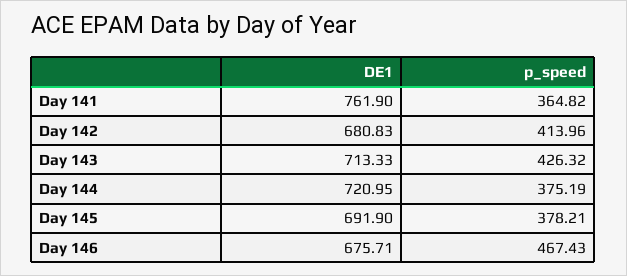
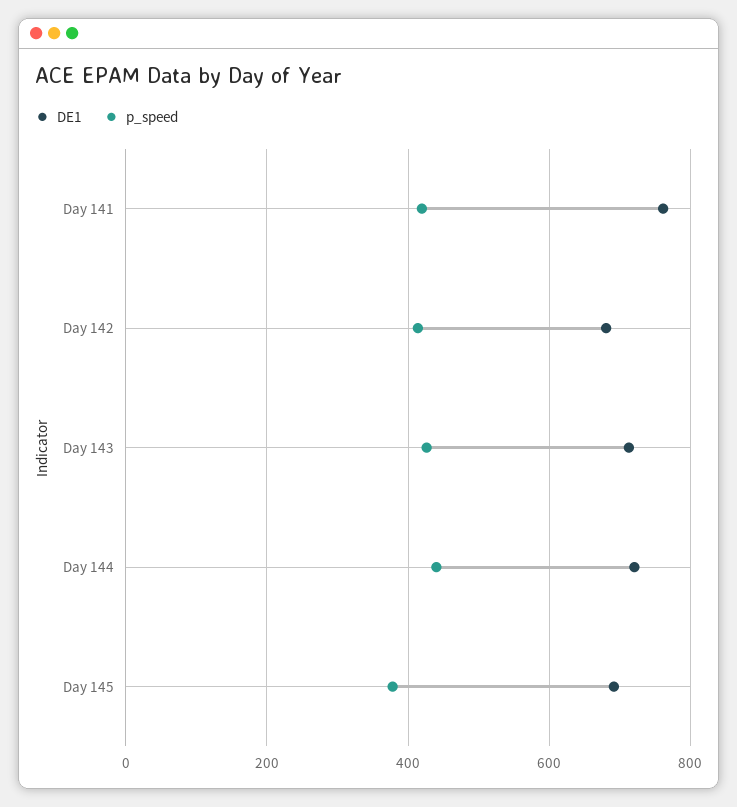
  {
    "DE1": {
      "Day 141": 761.9,
      "Day 142": 680.83,
      "Day 143": 713.33,
      "Day 144": 720.95,
-     "Day 145": 691.9,
+     "Day 145": 691.9
-     "Day 146": 675.71
    },
    "p_speed": {
-     "Day 141": 364.82,
+     "Day 141": 420,
      "Day 142": 413.96,
      "Day 143": 426.32,
-     "Day 144": 375.19,
+     "Day 144": 440,
-     "Day 145": 378.21,
+     "Day 145": 378.21
-     "Day 146": 467.43
    }
  }

